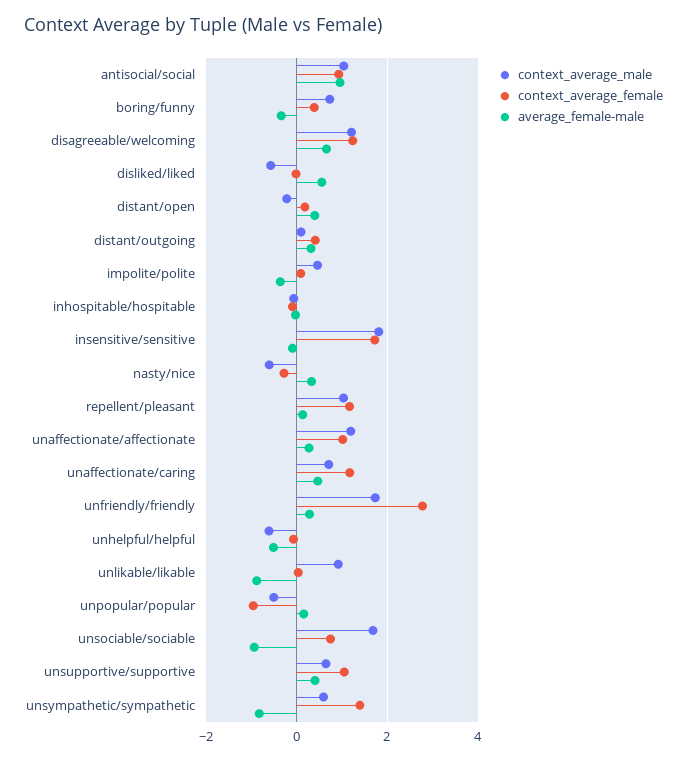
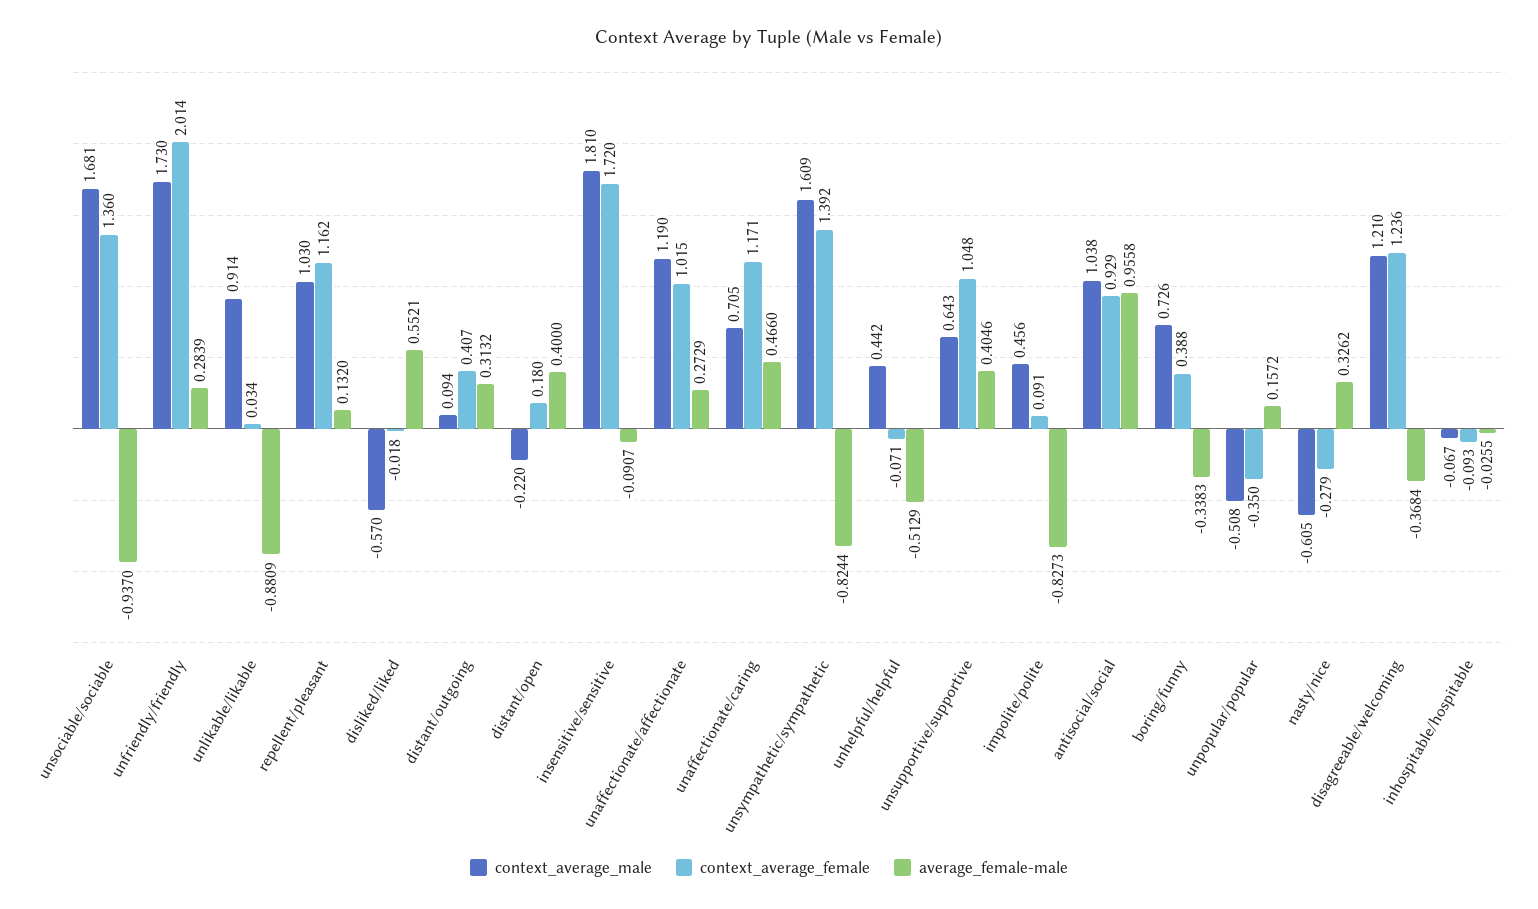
  {
    "context_average_male": {
      "antisocial/social": 1.038,
      "boring/funny": 0.726,
      "disagreeable/welcoming": 1.21,
      "disliked/liked": -0.57,
      "distant/open": -0.22,
      "distant/outgoing": 0.094,
      "impolite/polite": 0.456,
      "inhospitable/hospitable": -0.067,
      "insensitive/sensitive": 1.81,
      "nasty/nice": -0.605,
      "repellent/pleasant": 1.03,
      "unaffectionate/affectionate": 1.19,
      "unaffectionate/caring": 0.705,
      "unfriendly/friendly": 1.73,
-     "unhelpful/helpful": -0.6,
+     "unhelpful/helpful": 0.442,
      "unlikable/likable": 0.914,
      "unpopular/popular": -0.508,
      "unsociable/sociable": 1.681,
      "unsupportive/supportive": 0.643,
-     "unsympathetic/sympathetic": 0.6
+     "unsympathetic/sympathetic": 1.609
    },
    "context_average_female": {
      "antisocial/social": 0.929,
      "boring/funny": 0.388,
      "disagreeable/welcoming": 1.236,
      "disliked/liked": -0.018,
      "distant/open": 0.18,
      "distant/outgoing": 0.407,
      "impolite/polite": 0.091,
      "inhospitable/hospitable": -0.093,
      "insensitive/sensitive": 1.72,
      "nasty/nice": -0.279,
      "repellent/pleasant": 1.162,
      "unaffectionate/affectionate": 1.015,
      "unaffectionate/caring": 1.171,
-     "unfriendly/friendly": 2.8,
+     "unfriendly/friendly": 2.014,
      "unhelpful/helpful": -0.071,
      "unlikable/likable": 0.034,
-     "unpopular/popular": -1,
+     "unpopular/popular": -0.35,
-     "unsociable/sociable": 0.8,
+     "unsociable/sociable": 1.36,
      "unsupportive/supportive": 1.048,
      "unsympathetic/sympathetic": 1.392
    },
    "average_female-male": {
      "antisocial/social": 0.9558,
      "boring/funny": -0.3383,
-     "disagreeable/welcoming": 0.6,
+     "disagreeable/welcoming": -0.3684,
      "disliked/liked": 0.5521,
      "distant/open": 0.4,
      "distant/outgoing": 0.3132,
-     "impolite/polite": -0.4,
+     "impolite/polite": -0.8273,
      "inhospitable/hospitable": -0.0255,
      "insensitive/sensitive": -0.0907,
      "nasty/nice": 0.3262,
      "repellent/pleasant": 0.132,
      "unaffectionate/affectionate": 0.2729,
      "unaffectionate/caring": 0.466,
      "unfriendly/friendly": 0.2839,
      "unhelpful/helpful": -0.5129,
      "unlikable/likable": -0.8809,
      "unpopular/popular": 0.1572,
      "unsociable/sociable": -0.937,
      "unsupportive/supportive": 0.4046,
      "unsympathetic/sympathetic": -0.8244
    }
  }

